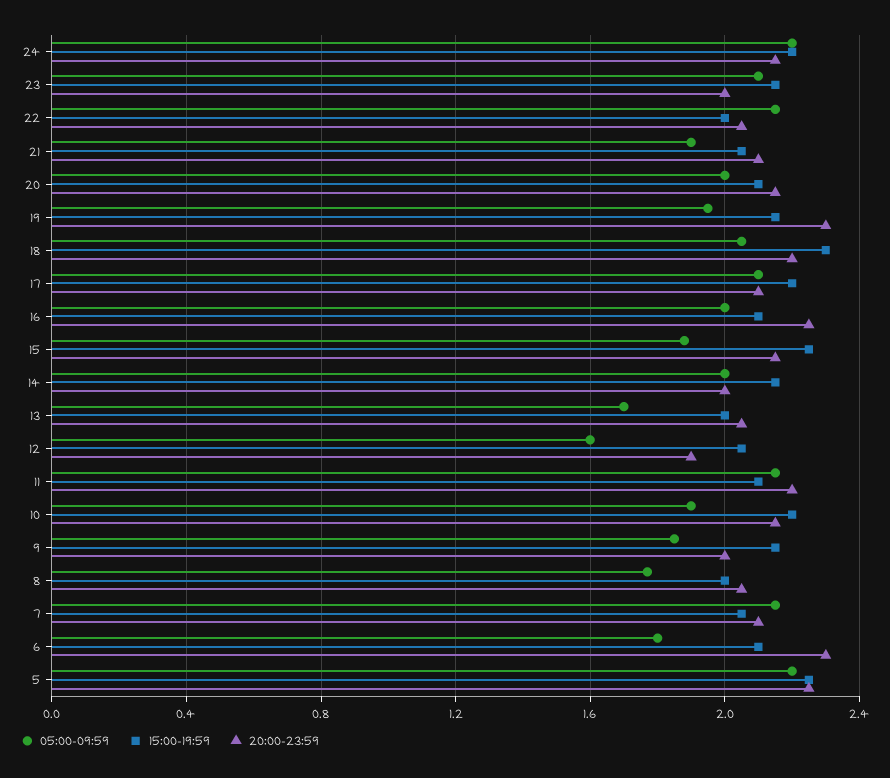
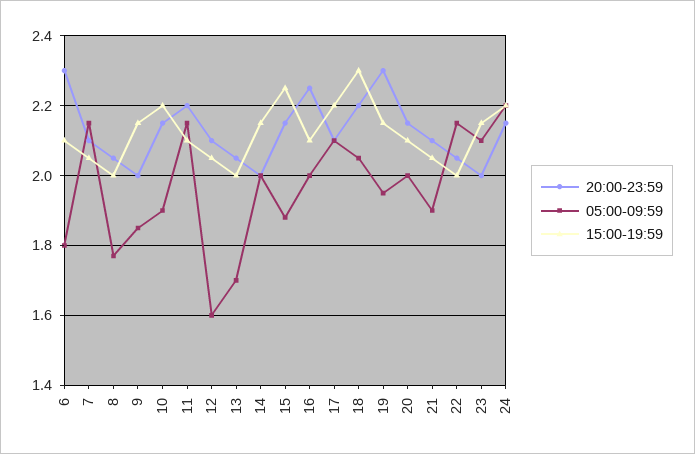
  {
    "05:00-09:59": {
      "24": 2.2,
      "23": 2.1,
      "22": 2.15,
      "21": 1.9,
      "20": 2,
      "19": 1.95,
      "18": 2.05,
      "17": 2.1,
      "16": 2,
      "15": 1.9,
      "14": 2,
      "13": 1.7,
      "12": 1.6,
      "11": 2.15,
      "10": 1.9,
      "9": 1.85,
      "8": 1.75,
      "7": 2.15,
-     "6": 1.8,
+     "6": 1.8
-     "5": 2.2
    },
    "15:00-19:59": {
      "24": 2.2,
      "23": 2.15,
      "22": 2,
      "21": 2.05,
      "20": 2.1,
      "19": 2.15,
      "18": 2.3,
      "17": 2.2,
      "16": 2.1,
      "15": 2.25,
      "14": 2.15,
      "13": 2,
      "12": 2.05,
      "11": 2.1,
      "10": 2.2,
      "9": 2.15,
      "8": 2,
      "7": 2.05,
-     "6": 2.1,
+     "6": 2.1
-     "5": 2.25
    },
    "20:00-23:59": {
      "24": 2.15,
      "23": 2,
      "22": 2.05,
      "21": 2.1,
      "20": 2.15,
      "19": 2.3,
      "18": 2.2,
      "17": 2.1,
      "16": 2.25,
      "15": 2.15,
      "14": 2,
      "13": 2.05,
-     "12": 1.9,
+     "12": 2.1,
      "11": 2.2,
      "10": 2.15,
      "9": 2,
      "8": 2.05,
      "7": 2.1,
-     "6": 2.3,
+     "6": 2.3
-     "5": 2.25
    }
  }

